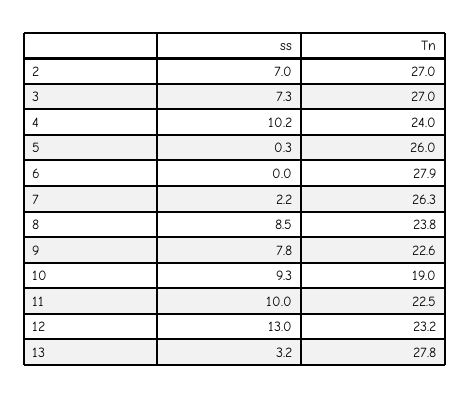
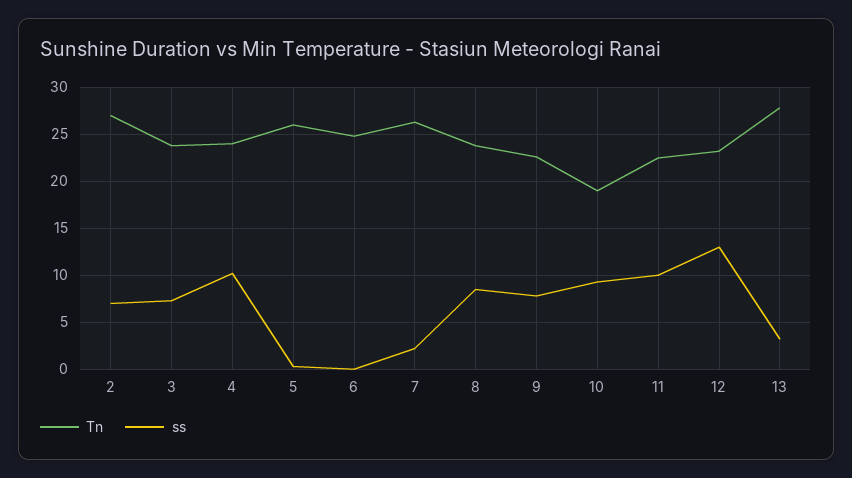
  {
    "ss": {
      "2": 7,
      "3": 7.3,
      "4": 10.2,
      "5": 0.3,
      "6": 0,
      "7": 2.2,
      "8": 8.5,
      "9": 7.8,
      "10": 9.3,
      "11": 10,
      "12": 13,
      "13": 3.2
    },
    "Tn": {
      "2": 27,
-     "3": 27,
+     "3": 24,
      "4": 24,
      "5": 26,
-     "6": 27.9,
+     "6": 25,
      "7": 26.3,
      "8": 23.8,
      "9": 22.6,
      "10": 19,
      "11": 22.5,
      "12": 23.2,
      "13": 27.8
    }
  }

